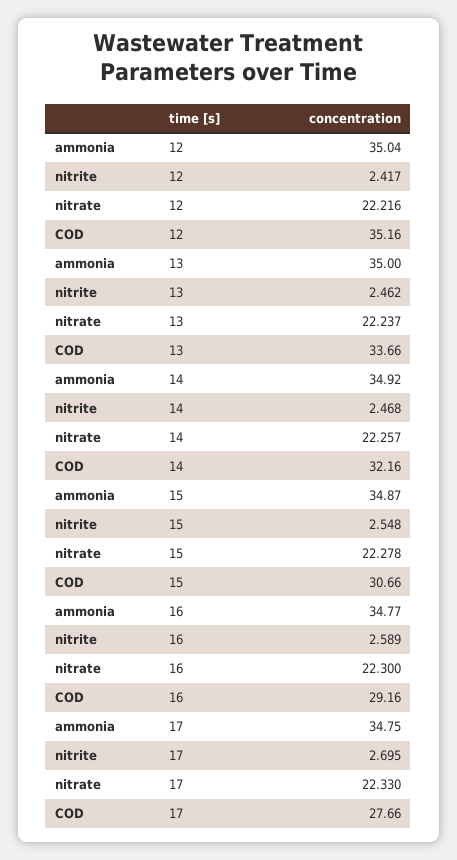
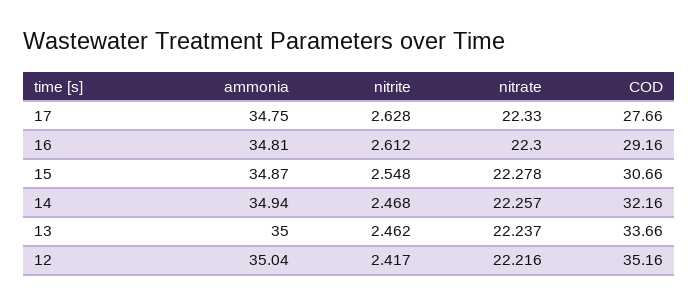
  {
    "ammonia": {
      "12": 35.04,
      "13": 35,
-     "14": 34.92,
+     "14": 34.94,
      "15": 34.87,
-     "16": 34.77,
+     "16": 34.81,
      "17": 34.75
    },
    "nitrite": {
      "12": 2.417,
      "13": 2.462,
      "14": 2.468,
      "15": 2.548,
-     "16": 2.589,
+     "16": 2.612,
-     "17": 2.695
+     "17": 2.628
    },
    "nitrate": {
      "12": 22.216,
      "13": 22.237,
      "14": 22.257,
      "15": 22.278,
      "16": 22.3,
      "17": 22.33
    },
    "COD": {
      "12": 35.16,
      "13": 33.66,
      "14": 32.16,
      "15": 30.66,
      "16": 29.16,
      "17": 27.66
    }
  }

